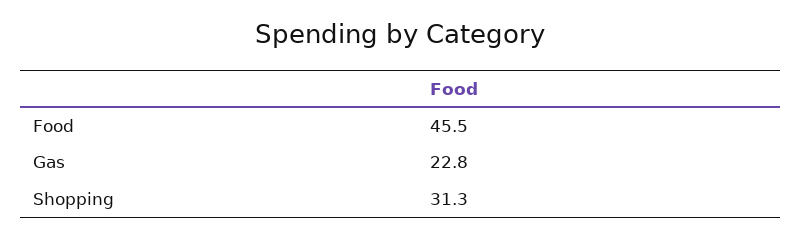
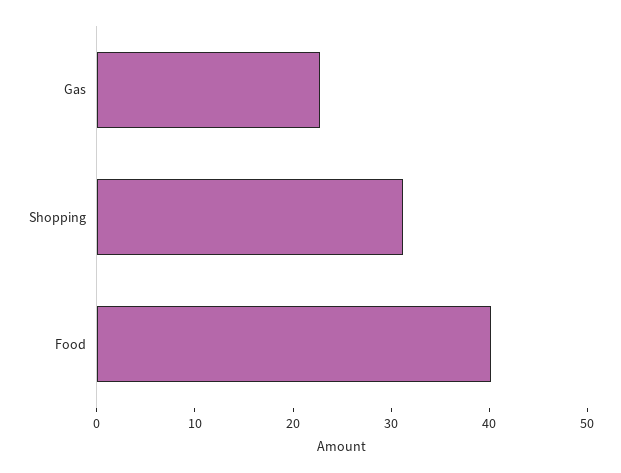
  {
-   "Food": 45.5,
+   "Food": 40,
    "Gas": 22.8,
    "Shopping": 31.3
  }

